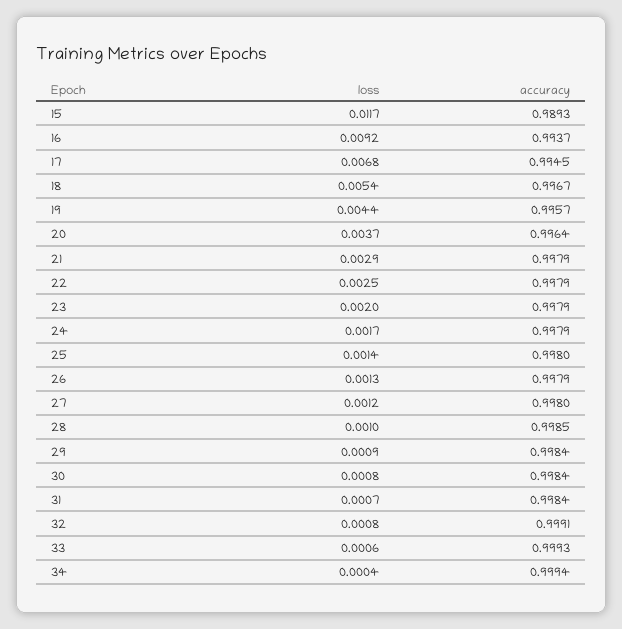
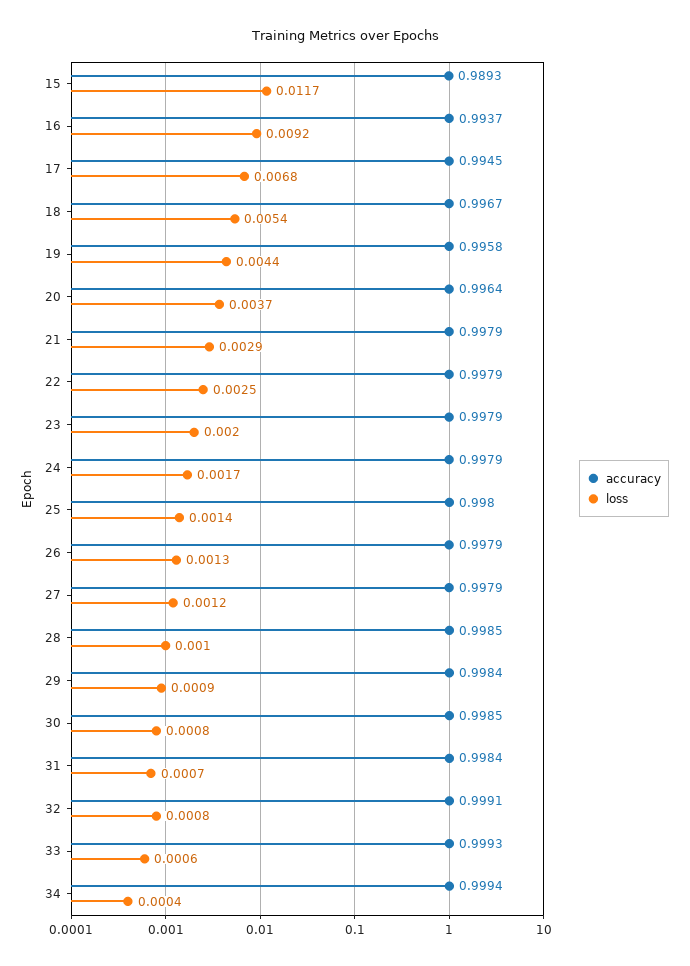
  {
    "loss": {
      "15": 0.0117,
      "16": 0.0092,
      "17": 0.0068,
      "18": 0.0054,
      "19": 0.0044,
      "20": 0.0037,
      "21": 0.0029,
      "22": 0.0025,
      "23": 0.002,
      "24": 0.0017,
      "25": 0.0014,
      "26": 0.0013,
      "27": 0.0012,
      "28": 0.001,
      "29": 0.0009,
      "30": 0.0008,
      "31": 0.0007,
      "32": 0.0008,
      "33": 0.0006,
      "34": 0.0004
    },
    "accuracy": {
      "15": 0.9893,
      "16": 0.9937,
      "17": 0.9945,
      "18": 0.9967,
-     "19": 0.9957,
+     "19": 0.9958,
      "20": 0.9964,
      "21": 0.9979,
      "22": 0.9979,
      "23": 0.9979,
      "24": 0.9979,
      "25": 0.998,
      "26": 0.9979,
-     "27": 0.998,
+     "27": 0.9979,
      "28": 0.9985,
      "29": 0.9984,
-     "30": 0.9984,
+     "30": 0.9985,
      "31": 0.9984,
      "32": 0.9991,
      "33": 0.9993,
      "34": 0.9994
    }
  }

